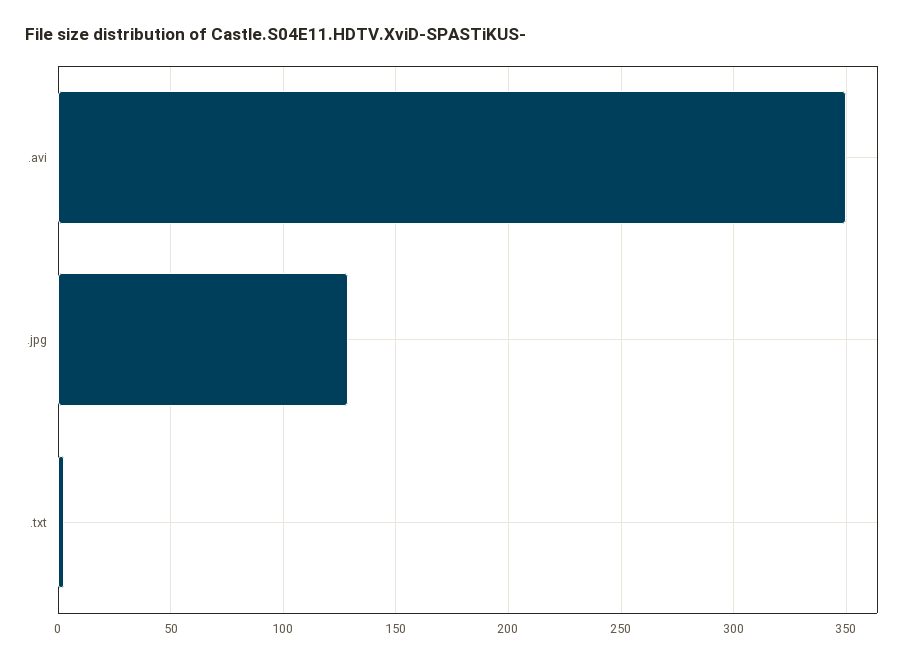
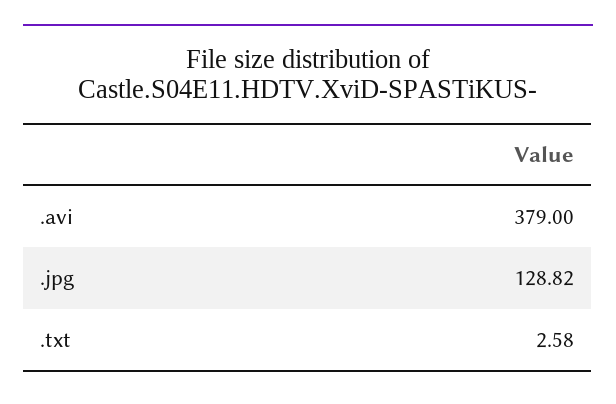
  {
-   ".avi": 350,
+   ".avi": 379,
    ".jpg": 128.82,
    ".txt": 2.58
  }

